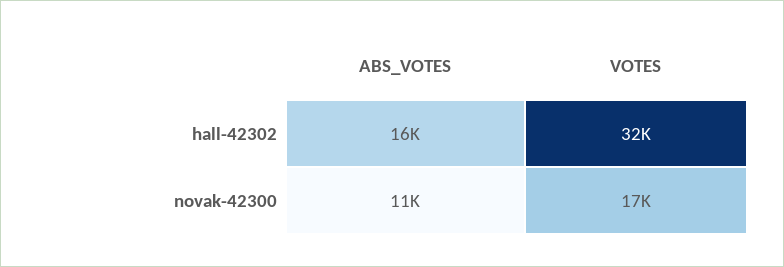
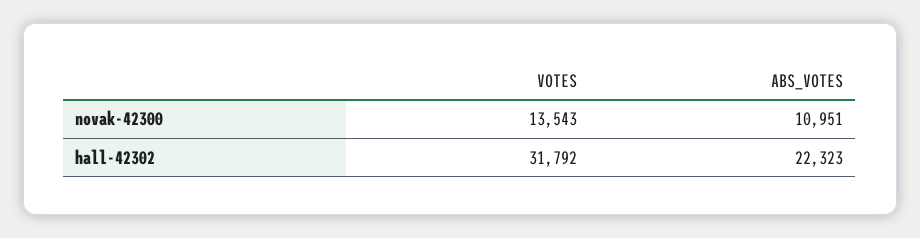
  {
    "ABS_VOTES": {
-     "hall-42302": 16000,
+     "hall-42302": 22323,
      "novak-42300": 10951
    },
    "VOTES": {
      "hall-42302": 31792,
-     "novak-42300": 17000
+     "novak-42300": 13543
    }
  }

